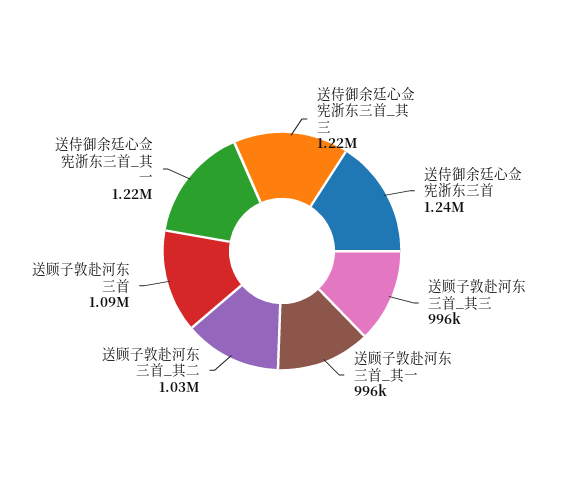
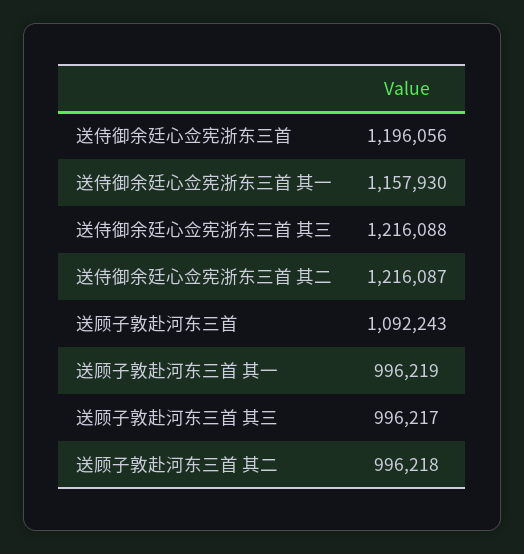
  {
    "送侍御余廷心佥宪浙东三首_其三": 1216088,
-   "送侍御余廷心佥宪浙东三首": 1240000,
+   "送侍御余廷心佥宪浙东三首": 1196056,
    "送顾子敦赴河东三首_其三": 996217,
    "送顾子敦赴河东三首_其一": 996219,
-   "送顾子敦赴河东三首_其二": 1030000,
+   "送顾子敦赴河东三首_其二": 996218,
    "送顾子敦赴河东三首": 1092243,
-   "送侍御余廷心佥宪浙东三首_其一": 1220000
+   "送侍御余廷心佥宪浙东三首_其一": 1157930,
+   "送侍御余廷心佥宪浙东三首 其二": 1216087
  }

